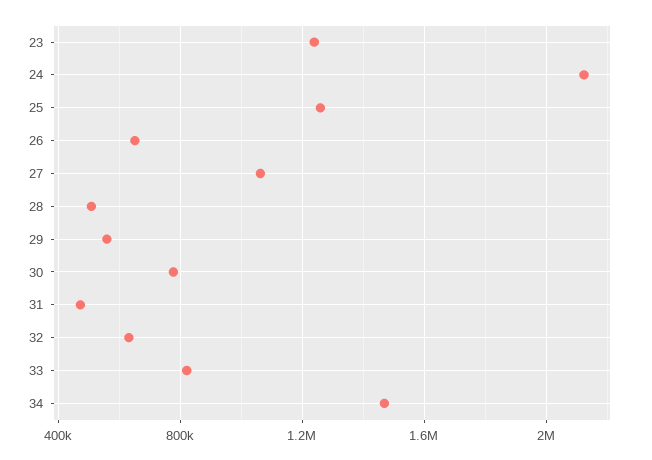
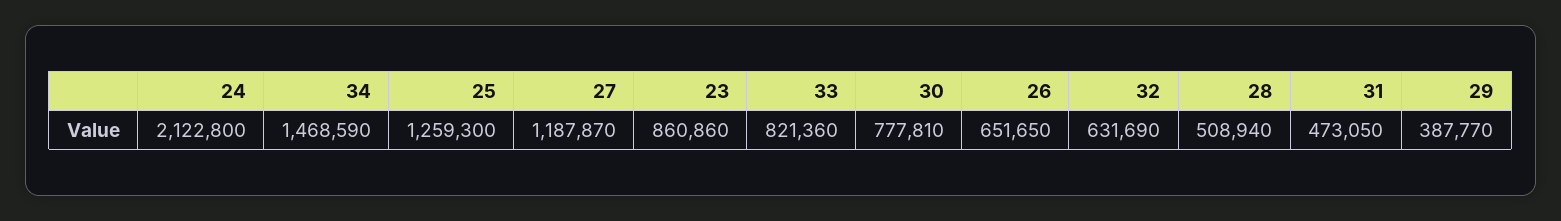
  {
-   "23": 1250000,
+   "23": 860860,
    "24": 2122800,
    "25": 1259300,
    "26": 651650,
-   "27": 1050000,
+   "27": 1187870,
    "28": 508940,
-   "29": 550000,
+   "29": 387770,
    "30": 777810,
    "31": 473050,
    "32": 631690,
    "33": 821360,
    "34": 1468590
  }

